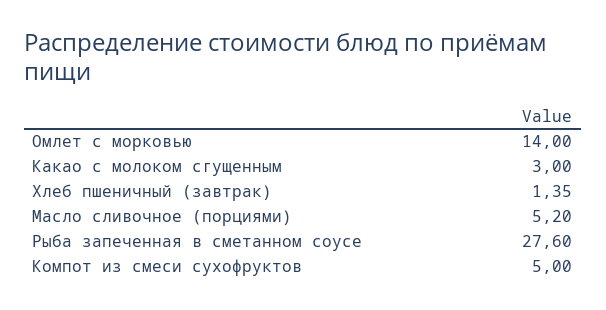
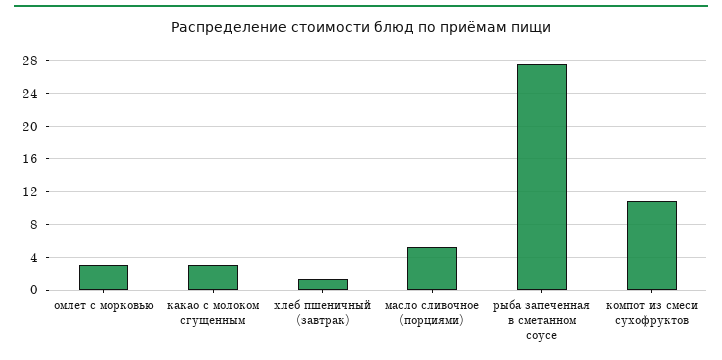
  {
-   "Омлет с морковью": 14,
+   "Омлет с морковью": 3,
    "Какао с молоком сгущенным": 3,
    "Хлеб пшеничный (завтрак)": 1.35,
    "Масло сливочное (порциями)": 5.2,
    "Рыба запеченная в сметанном соусе": 27.6,
-   "Компот из смеси сухофруктов": 5
+   "Компот из смеси сухофруктов": 11
  }

